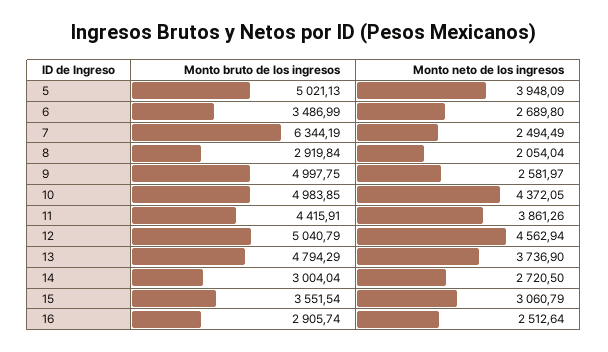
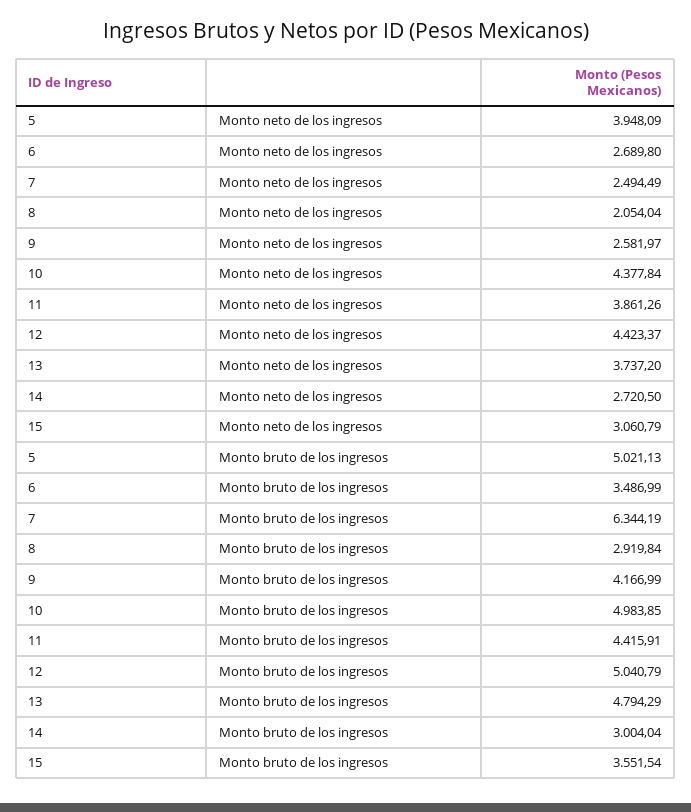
  {
    "Monto bruto de los ingresos": {
      "5": 5021.13,
      "6": 3486.99,
      "7": 6344.19,
      "8": 2919.84,
-     "9": 4997.75,
+     "9": 4166.99,
      "10": 4983.85,
      "11": 4415.91,
      "12": 5040.79,
      "13": 4794.29,
      "14": 3004.04,
-     "15": 3551.54,
+     "15": 3551.54
-     "16": 2905.74
    },
    "Monto neto de los ingresos": {
      "5": 3948.09,
      "6": 2689.8,
      "7": 2494.49,
      "8": 2054.04,
      "9": 2581.97,
-     "10": 4372.05,
+     "10": 4377.84,
      "11": 3861.26,
-     "12": 4562.94,
+     "12": 4423.37,
-     "13": 3736.9,
+     "13": 3737.2,
      "14": 2720.5,
-     "15": 3060.79,
+     "15": 3060.79
-     "16": 2512.64
    }
  }

